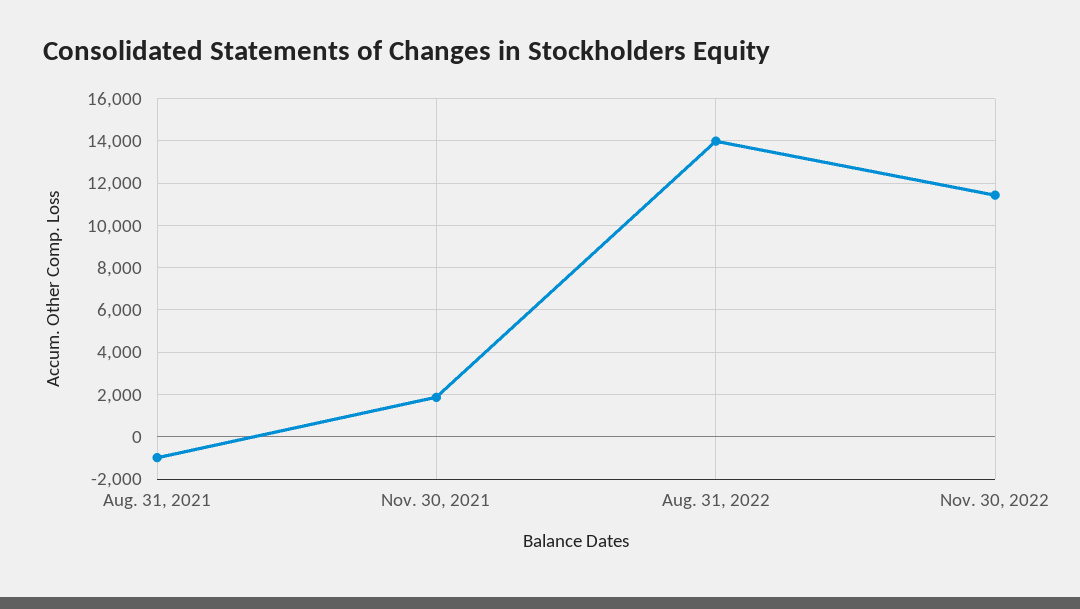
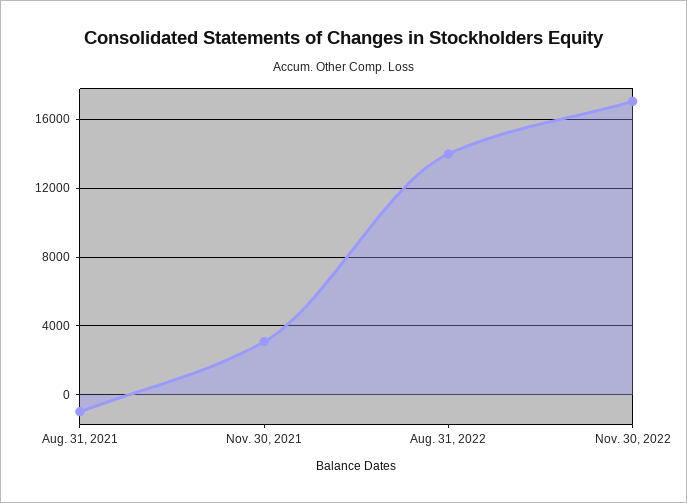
  {
    "Aug. 31, 2021": -1000,
-   "Nov. 30, 2021": 2000,
+   "Nov. 30, 2021": 3000,
    "Aug. 31, 2022": 14000,
-   "Nov. 30, 2022": 11500
+   "Nov. 30, 2022": 17000
  }

